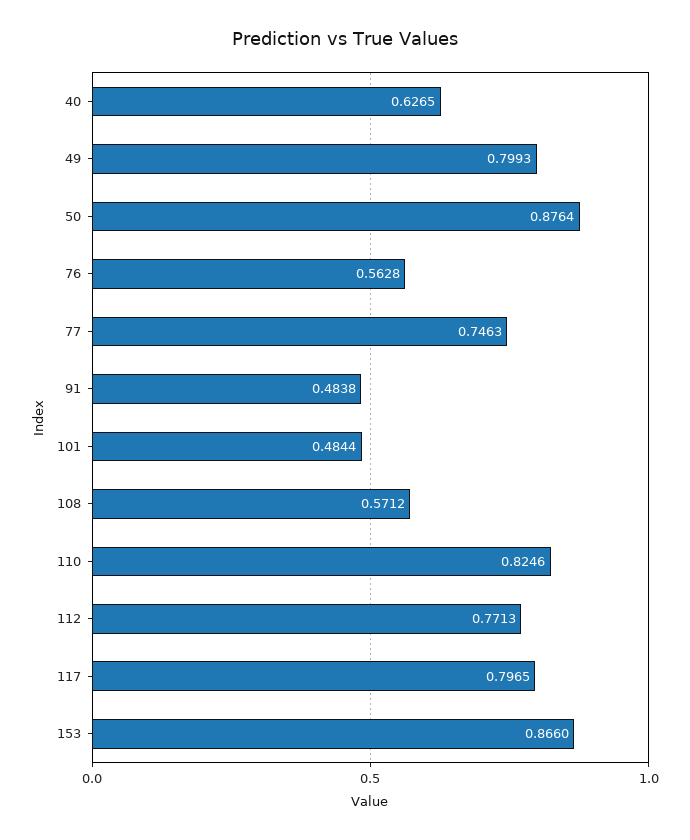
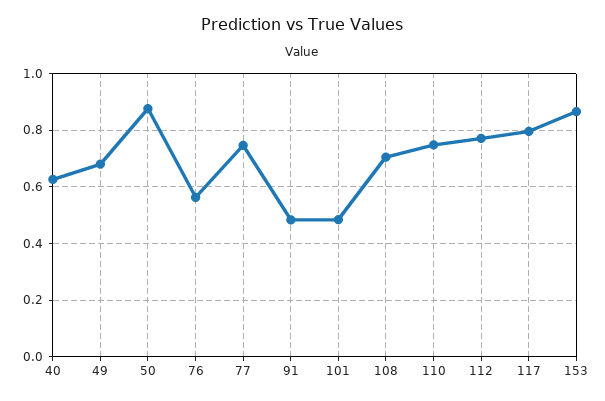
  {
    "40": 0.6265,
-   "49": 0.7993,
+   "49": 0.675,
    "50": 0.8764,
    "76": 0.5628,
    "77": 0.7463,
    "91": 0.4838,
    "101": 0.4844,
-   "108": 0.5712,
+   "108": 0.7,
-   "110": 0.8246,
+   "110": 0.75,
    "112": 0.7713,
    "117": 0.7965,
    "153": 0.866
  }

